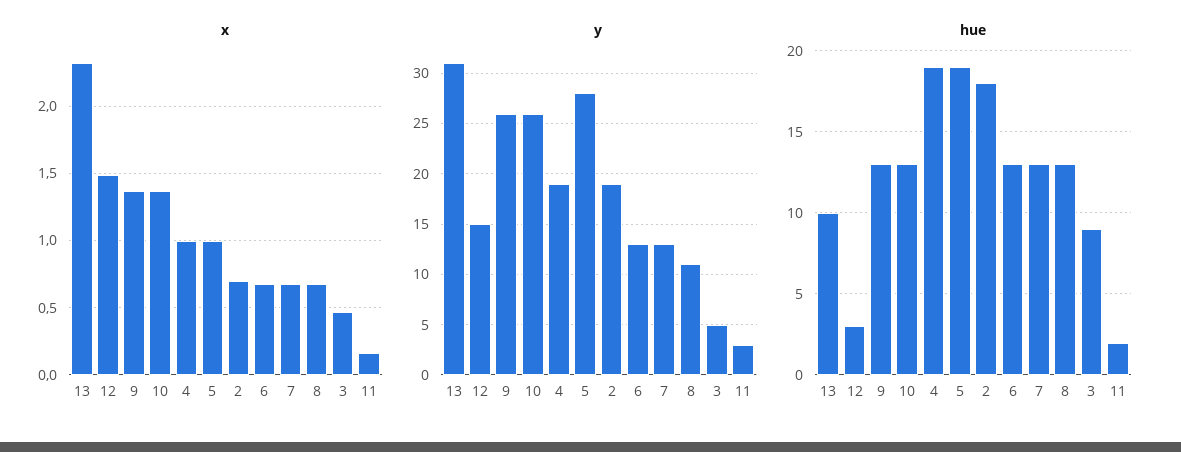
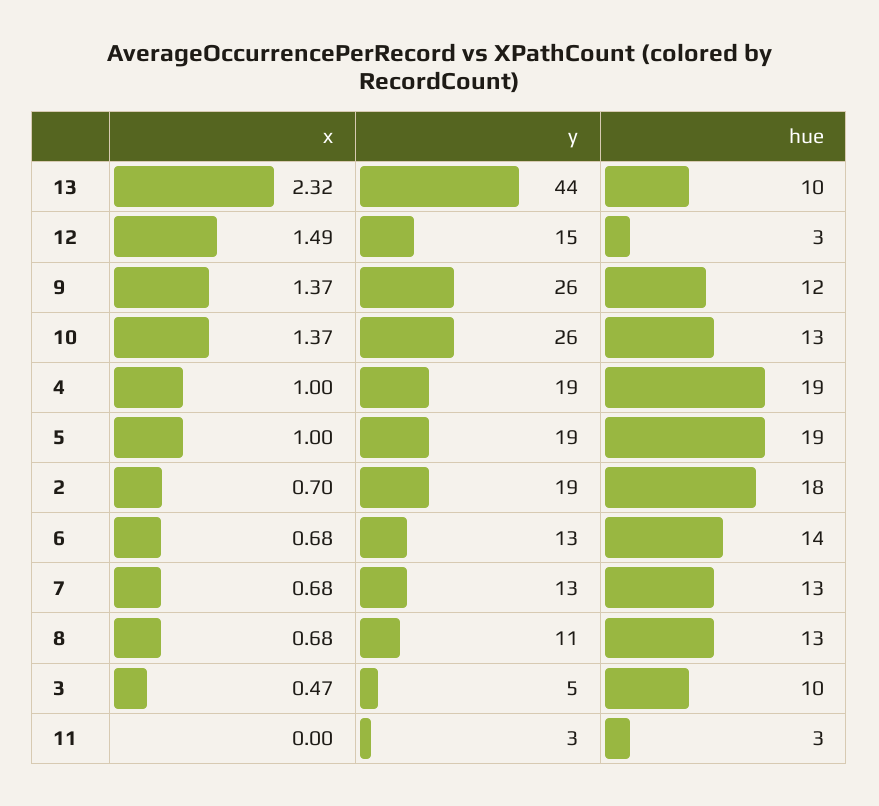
  {
    "x": {
      "13": 2.32,
      "12": 1.49,
      "9": 1.37,
      "10": 1.37,
      "4": 1,
      "5": 1,
      "2": 0.7,
      "6": 0.68,
      "7": 0.68,
      "8": 0.68,
      "3": 0.47,
-     "11": 0.15
+     "11": 0
    },
    "y": {
-     "13": 31,
+     "13": 44,
      "12": 15,
      "9": 26,
      "10": 26,
      "4": 19,
-     "5": 28,
+     "5": 19,
      "2": 19,
      "6": 13,
      "7": 13,
      "8": 11,
      "3": 5,
      "11": 3
    },
    "hue": {
      "13": 10,
      "12": 3,
-     "9": 13,
+     "9": 12,
      "10": 13,
      "4": 19,
      "5": 19,
      "2": 18,
-     "6": 13,
+     "6": 14,
      "7": 13,
      "8": 13,
-     "3": 9,
+     "3": 10,
-     "11": 2
+     "11": 3
    }
  }

